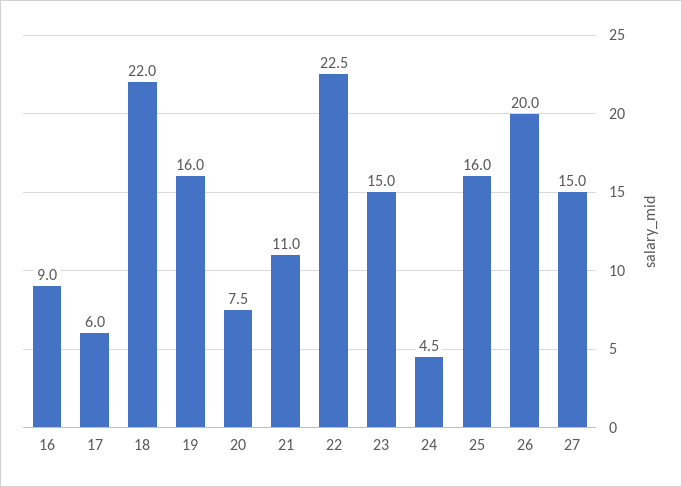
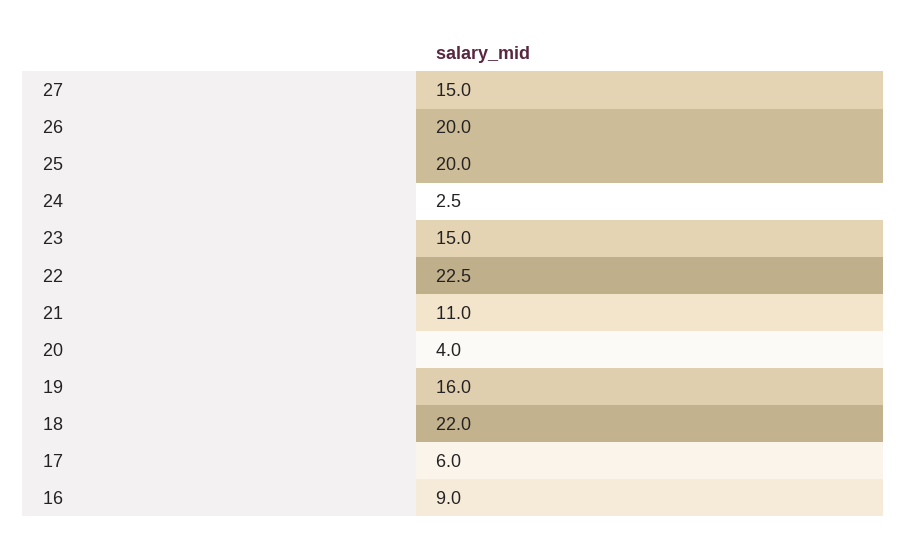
  {
    "16": 9,
    "17": 6,
    "18": 22,
    "19": 16,
-   "20": 7.5,
+   "20": 4,
    "21": 11,
    "22": 22.5,
    "23": 15,
-   "24": 4.5,
+   "24": 2.5,
-   "25": 16,
+   "25": 20,
    "26": 20,
    "27": 15
  }

